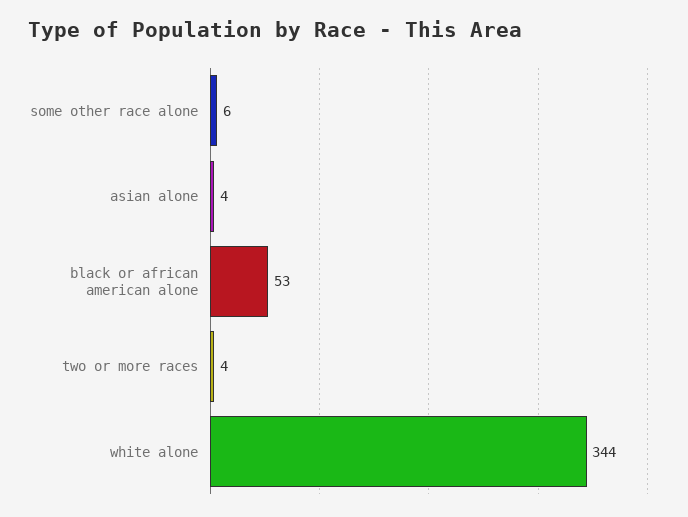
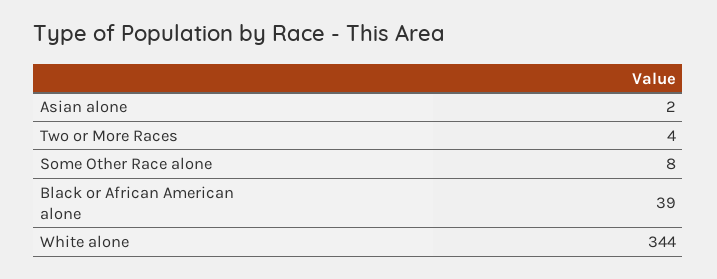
  {
-   "some other race alone": 6,
+   "some other race alone": 8,
-   "asian alone": 4,
+   "asian alone": 2,
-   "black or african american alone": 53,
+   "black or african american alone": 39,
    "two or more races": 4,
    "white alone": 344
  }

